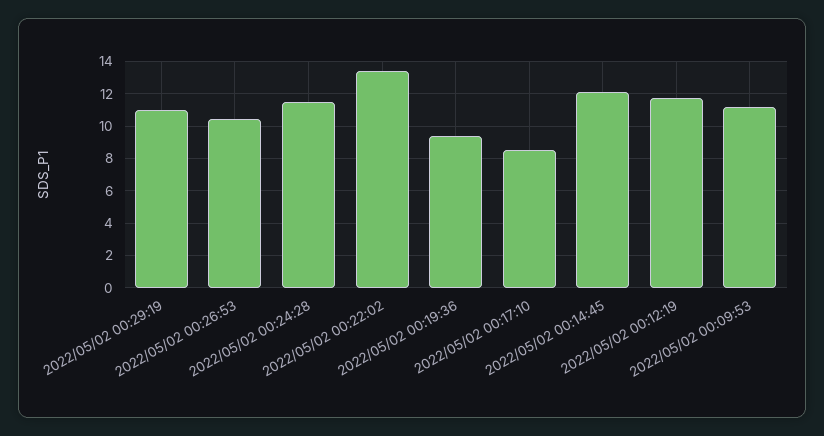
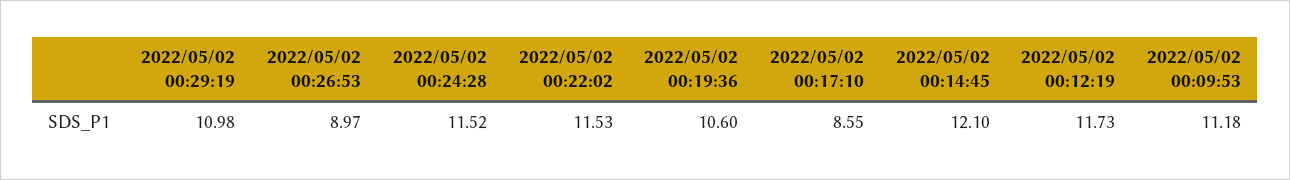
  {
    "2022/05/02 00:29:19": 10.98,
-   "2022/05/02 00:26:53": 10.5,
+   "2022/05/02 00:26:53": 8.97,
    "2022/05/02 00:24:28": 11.52,
-   "2022/05/02 00:22:02": 13.5,
+   "2022/05/02 00:22:02": 11.53,
-   "2022/05/02 00:19:36": 9.5,
+   "2022/05/02 00:19:36": 10.6,
    "2022/05/02 00:17:10": 8.55,
    "2022/05/02 00:14:45": 12.1,
    "2022/05/02 00:12:19": 11.73,
    "2022/05/02 00:09:53": 11.18
  }

